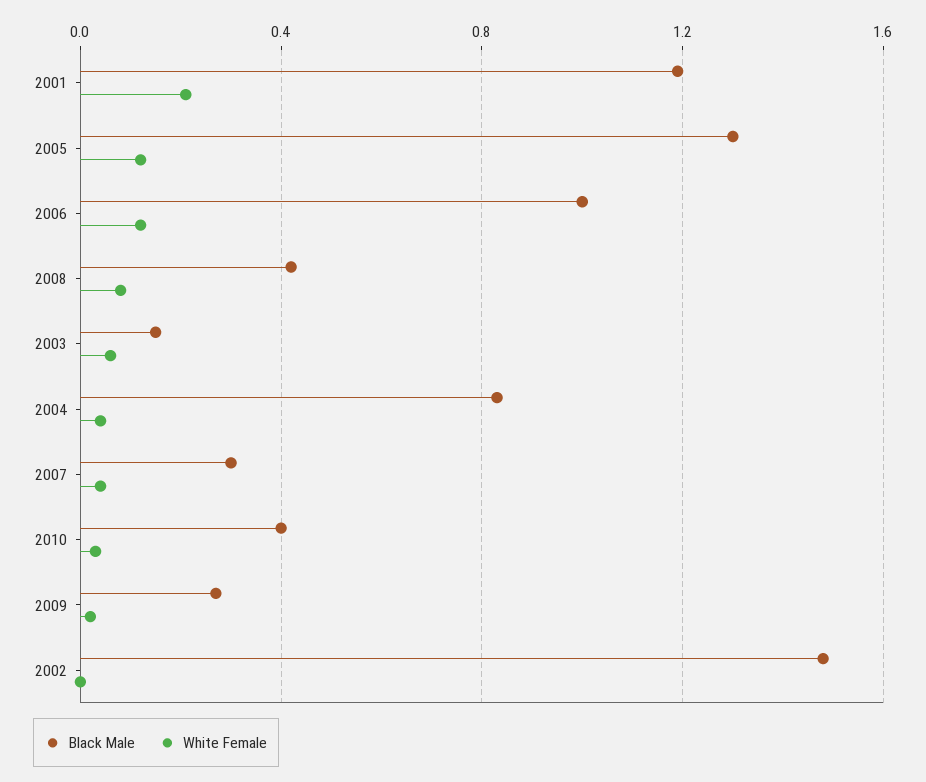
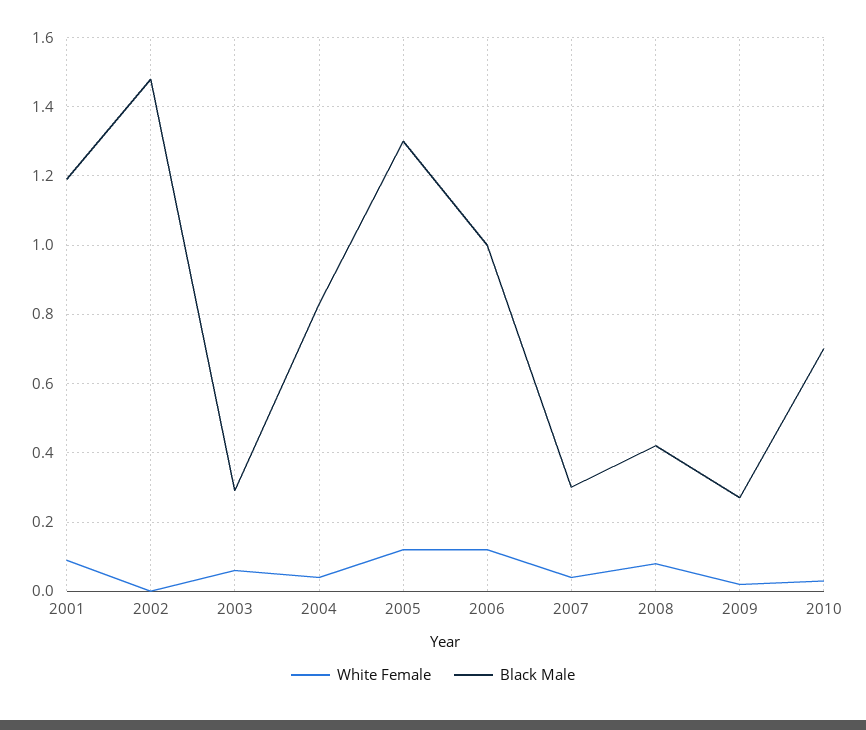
  {
    "Black Male": {
      "2001": 1.2,
      "2005": 1.3,
      "2006": 1,
      "2008": 0.4,
-     "2003": 0.15,
+     "2003": 0.3,
      "2004": 0.85,
      "2007": 0.3,
-     "2010": 0.4,
+     "2010": 0.7,
      "2009": 0.25,
      "2002": 1.5
    },
    "White Female": {
-     "2001": 0.2,
+     "2001": 0.1,
      "2005": 0.1,
      "2006": 0.1,
      "2008": 0.1,
      "2003": 0.05,
      "2004": 0.05,
      "2007": 0.05,
      "2010": 0.05,
      "2009": 0,
      "2002": 0
    }
  }

